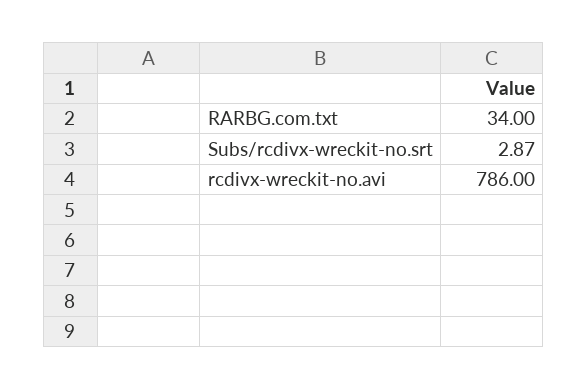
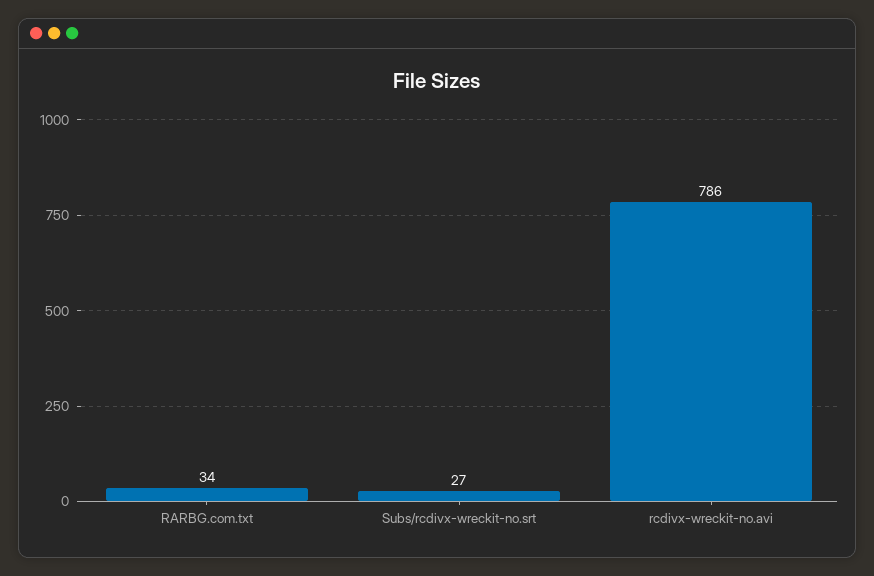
  {
    "RARBG.com.txt": 34,
-   "Subs/rcdivx-wreckit-no.srt": 2.87,
+   "Subs/rcdivx-wreckit-no.srt": 27,
    "rcdivx-wreckit-no.avi": 786
  }

